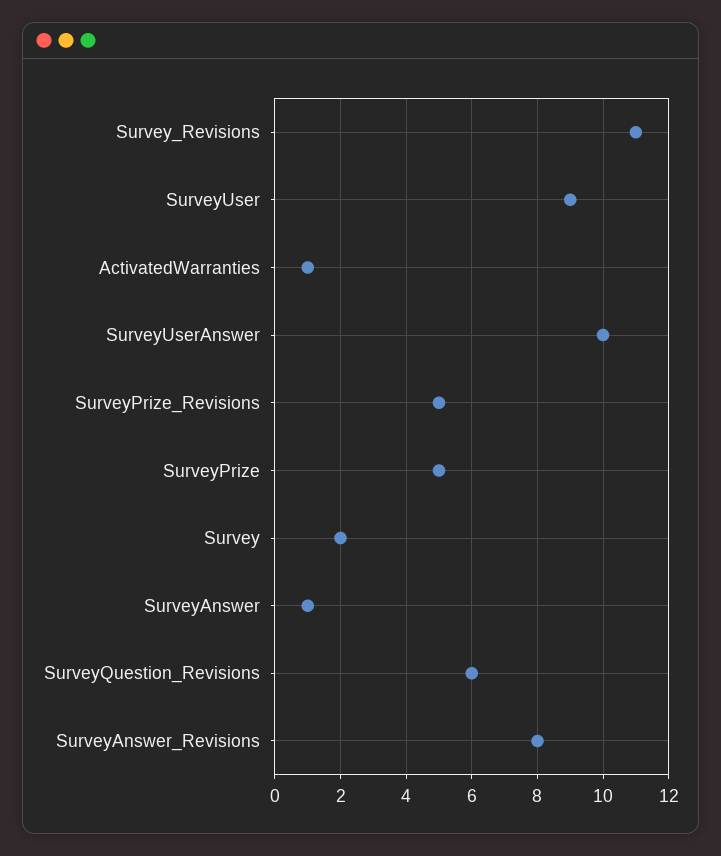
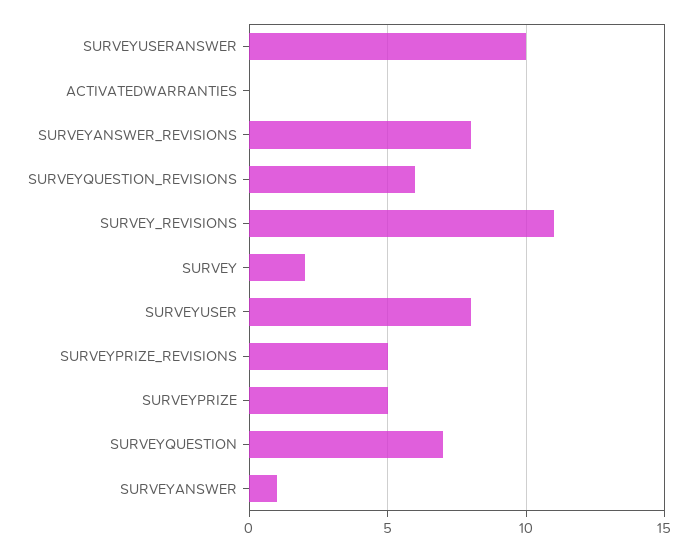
  {
    "Survey_Revisions": 11,
-   "SurveyUser": 9,
+   "SurveyUser": 8,
-   "ActivatedWarranties": 1,
+   "ActivatedWarranties": 0,
    "SurveyUserAnswer": 10,
    "SurveyPrize_Revisions": 5,
    "SurveyPrize": 5,
    "Survey": 2,
    "SurveyAnswer": 1,
    "SurveyQuestion_Revisions": 6,
-   "SurveyAnswer_Revisions": 8
+   "SurveyAnswer_Revisions": 8,
+   "SURVEYQUESTION": 7
  }

